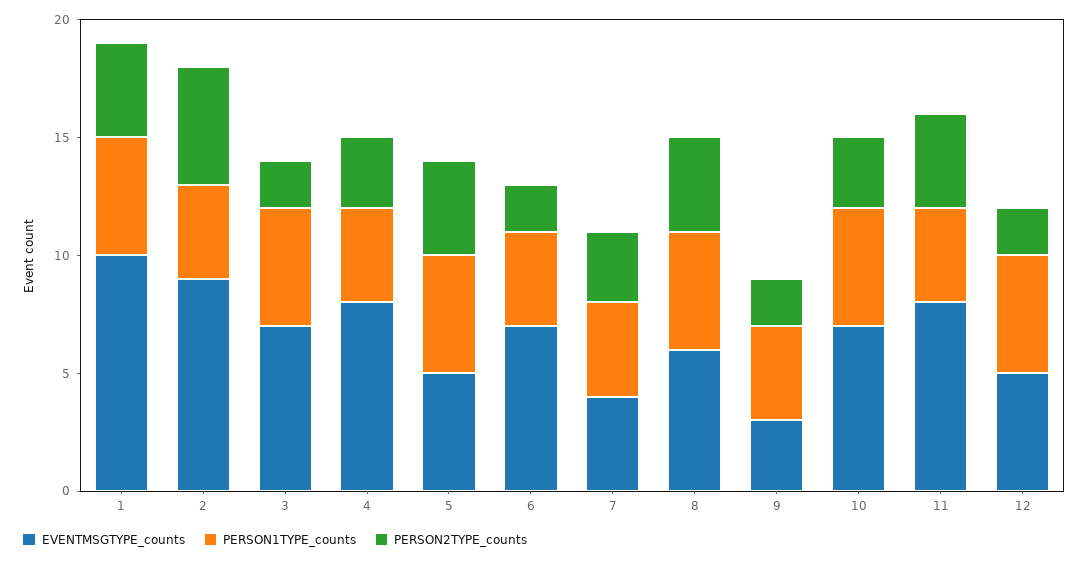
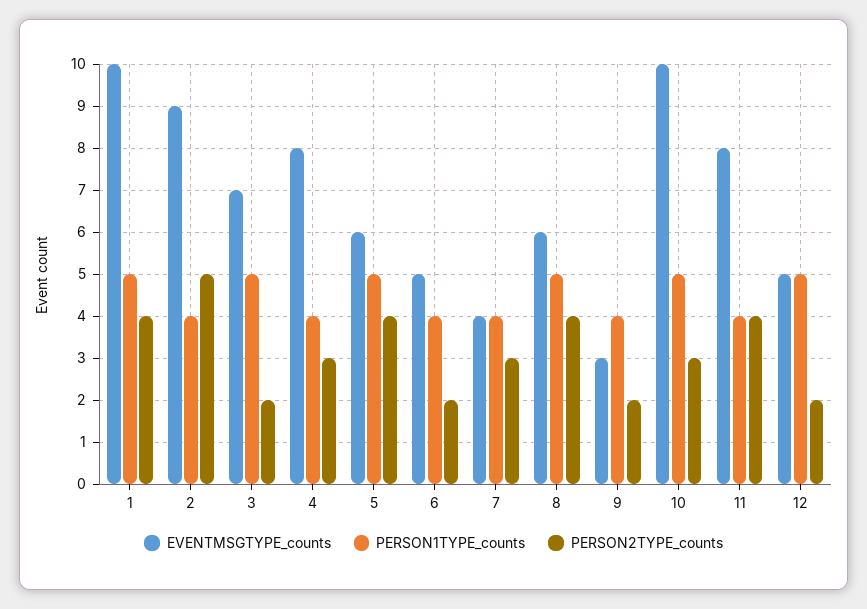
  {
    "EVENTMSGTYPE_counts": {
      "1": 10,
      "2": 9,
      "3": 7,
      "4": 8,
-     "5": 5,
+     "5": 6,
-     "6": 7,
+     "6": 5,
      "7": 4,
      "8": 6,
      "9": 3,
-     "10": 7,
+     "10": 10,
      "11": 8,
      "12": 5
    },
    "PERSON1TYPE_counts": {
      "1": 5,
      "2": 4,
      "3": 5,
      "4": 4,
      "5": 5,
      "6": 4,
      "7": 4,
      "8": 5,
      "9": 4,
      "10": 5,
      "11": 4,
      "12": 5
    },
    "PERSON2TYPE_counts": {
      "1": 4,
      "2": 5,
      "3": 2,
      "4": 3,
      "5": 4,
      "6": 2,
      "7": 3,
      "8": 4,
      "9": 2,
      "10": 3,
      "11": 4,
      "12": 2
    }
  }

